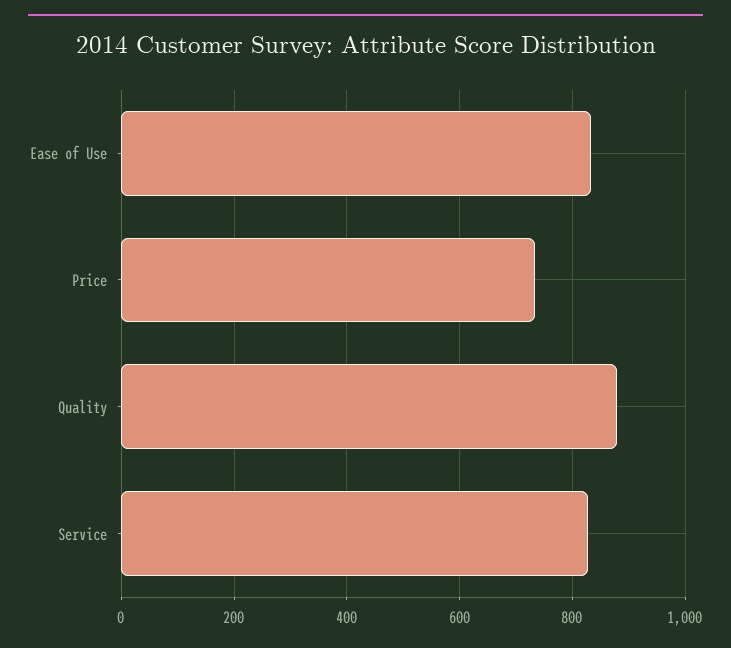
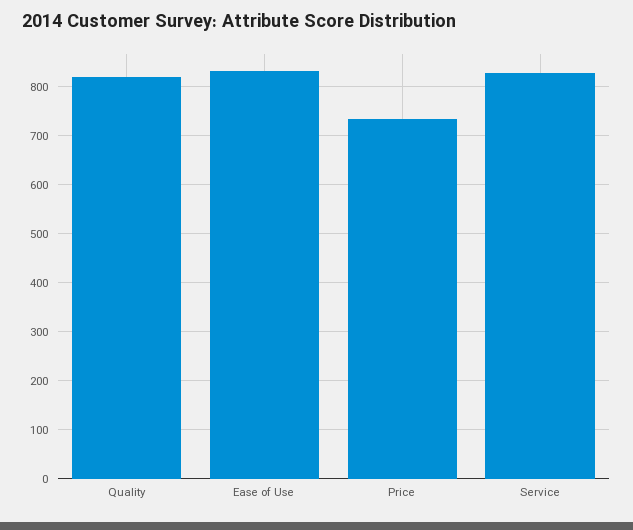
  {
    "Ease of Use": 840,
    "Price": 740,
-   "Quality": 880,
+   "Quality": 820,
    "Service": 820
  }

